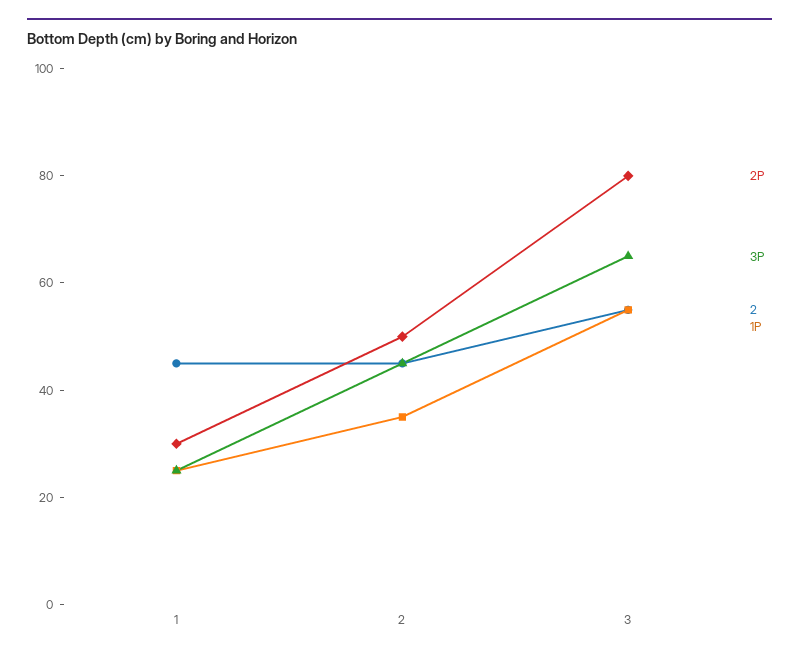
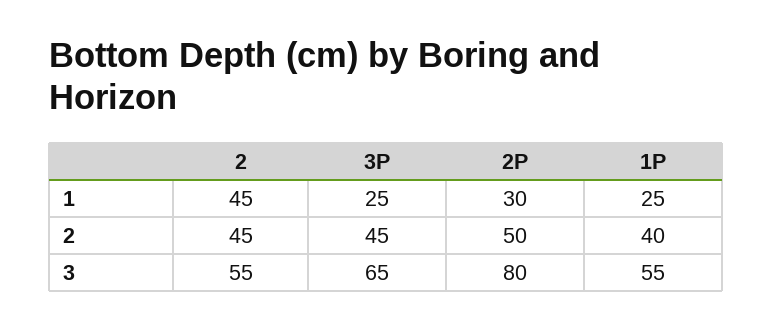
  {
    "2P": {
      "1": 30,
      "2": 50,
      "3": 80
    },
    "3P": {
      "1": 25,
      "2": 45,
      "3": 65
    },
    "2": {
      "1": 45,
      "2": 45,
      "3": 55
    },
    "1P": {
      "1": 25,
-     "2": 35,
+     "2": 40,
      "3": 55
    }
  }

